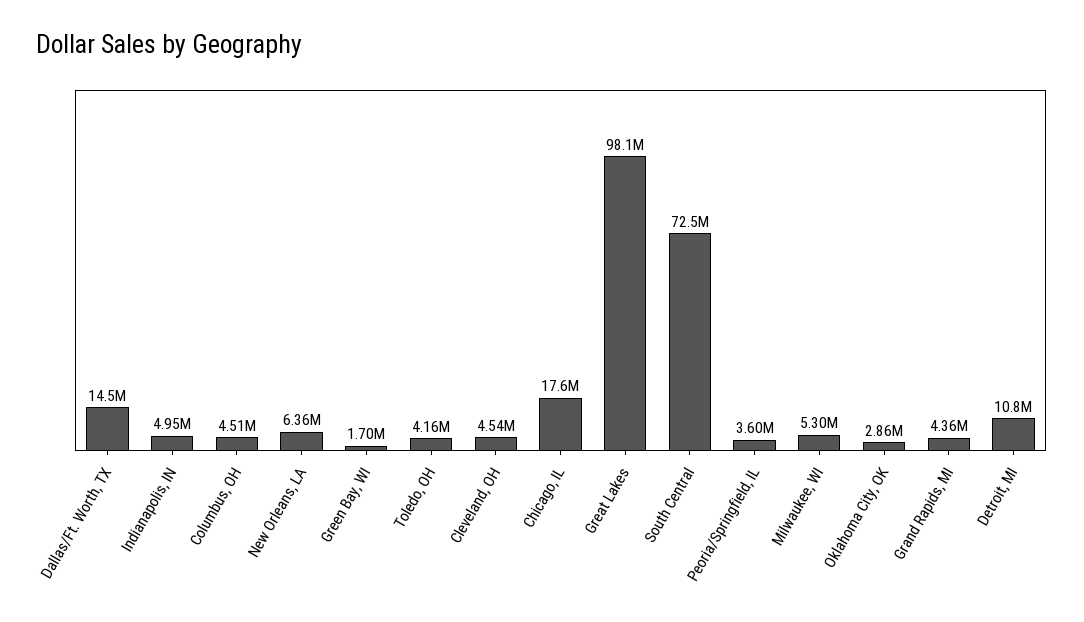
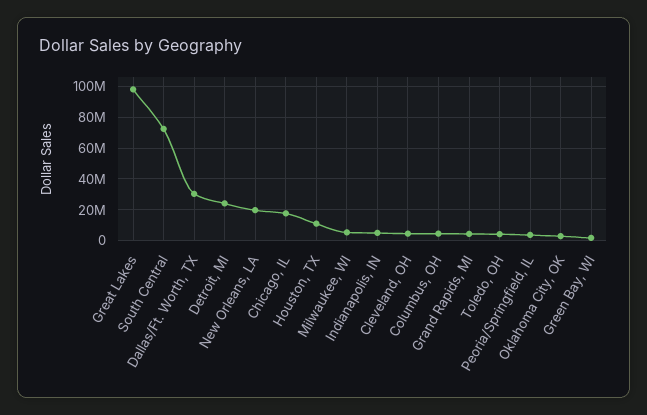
  {
-   "Dallas/Ft. Worth, TX": 14500000,
+   "Dallas/Ft. Worth, TX": 30000000,
    "Indianapolis, IN": 4950000,
    "Columbus, OH": 4510000,
-   "New Orleans, LA": 6360000,
+   "New Orleans, LA": 20000000,
    "Green Bay, WI": 1700000,
    "Toledo, OH": 4160000,
    "Cleveland, OH": 4540000,
    "Chicago, IL": 17600000,
    "Great Lakes": 98100000,
    "South Central": 72500000,
    "Peoria/Springfield, IL": 3600000,
    "Milwaukee, WI": 5300000,
    "Oklahoma City, OK": 2860000,
    "Grand Rapids, MI": 4360000,
-   "Detroit, MI": 10800000
+   "Detroit, MI": 25000000,
+   "Houston, TX": 10000000
  }

